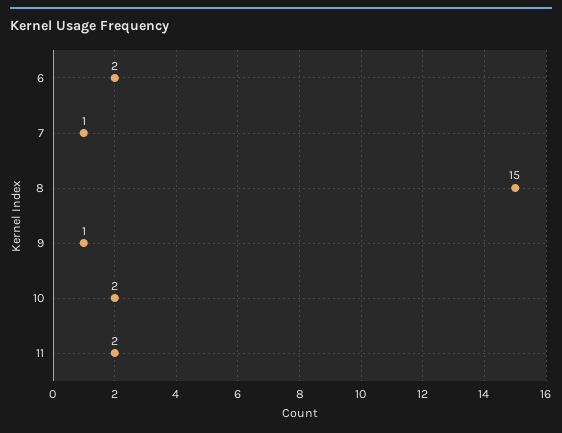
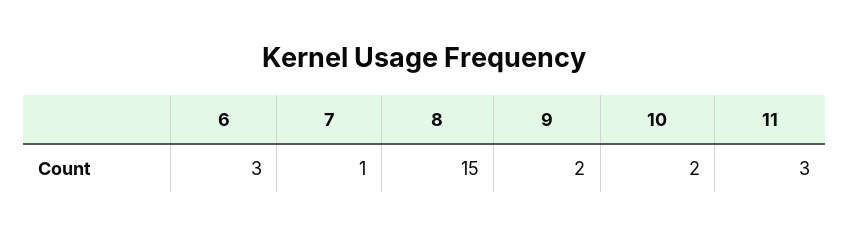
  {
-   "6": 2,
+   "6": 3,
    "7": 1,
    "8": 15,
-   "9": 1,
+   "9": 2,
    "10": 2,
-   "11": 2
+   "11": 3
  }

